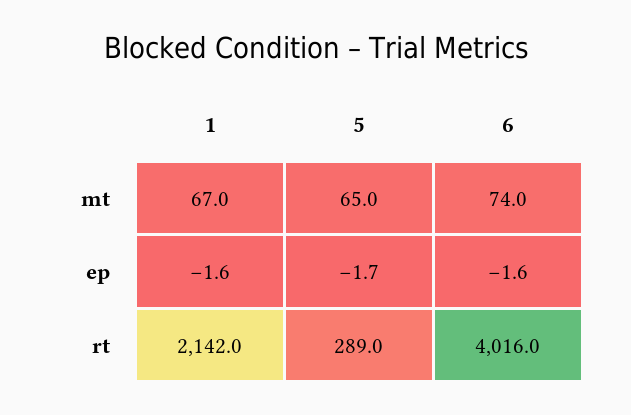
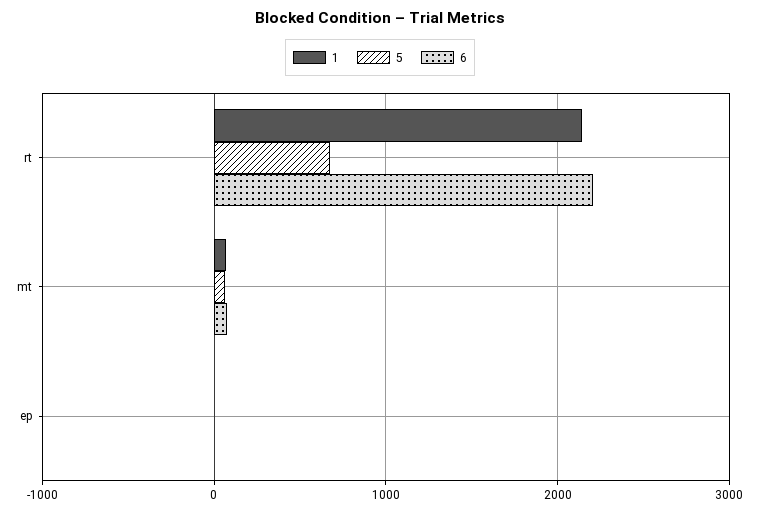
  {
    "1": {
      "mt": 67,
      "ep": -1.6,
      "rt": 2142
    },
    "5": {
      "mt": 65,
      "ep": -1.7,
-     "rt": 289
+     "rt": 700
    },
    "6": {
      "mt": 74,
      "ep": -1.6,
-     "rt": 4016
+     "rt": 2200
    }
  }

